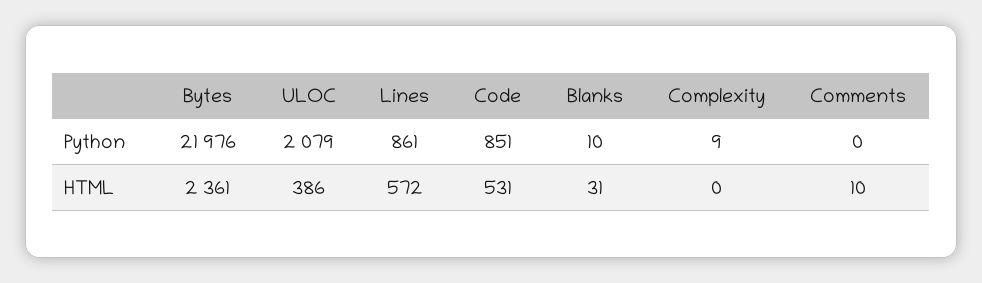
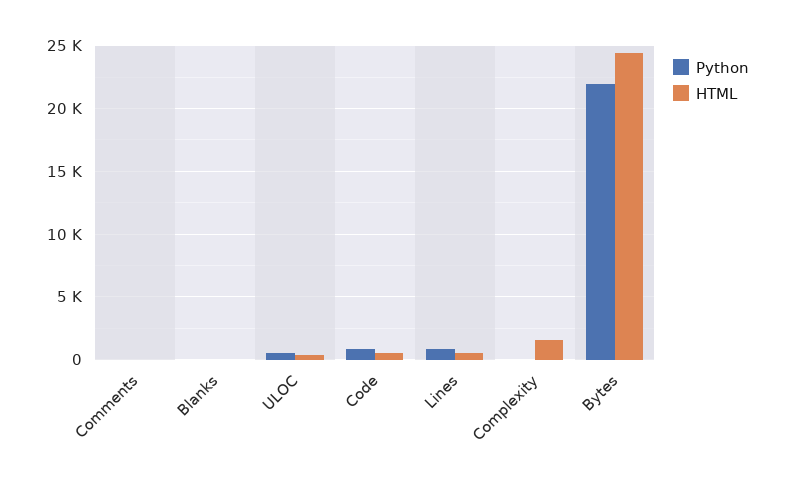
  {
    "Python": {
      "Bytes": 21976,
-     "ULOC": 2079,
+     "ULOC": 500,
      "Lines": 861,
      "Code": 851,
      "Blanks": 10,
      "Complexity": 9,
      "Comments": 0
    },
    "HTML": {
-     "Bytes": 2361,
+     "Bytes": 24500,
      "ULOC": 386,
      "Lines": 572,
      "Code": 531,
      "Blanks": 31,
-     "Complexity": 0,
+     "Complexity": 1500,
      "Comments": 10
    }
  }

